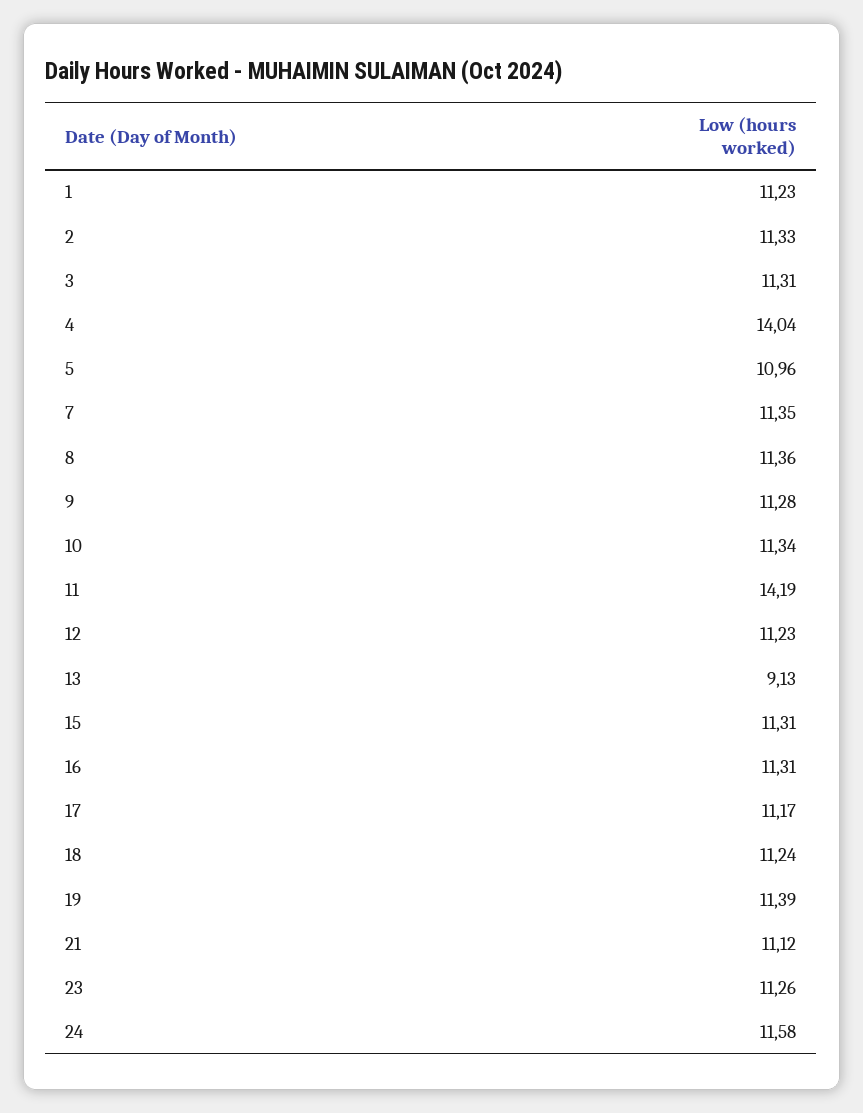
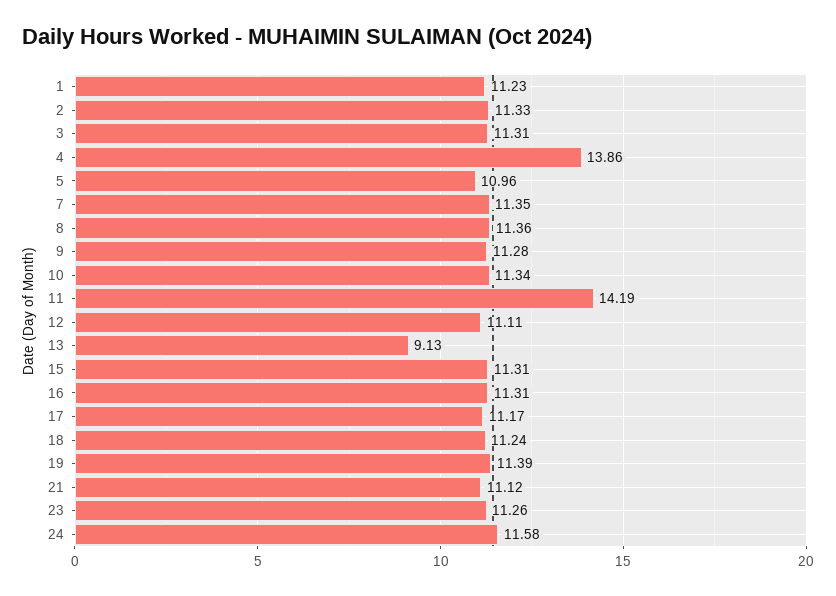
  {
    "1": 11.23,
    "2": 11.33,
    "3": 11.31,
-   "4": 14.04,
+   "4": 13.86,
    "5": 10.96,
    "7": 11.35,
    "8": 11.36,
    "9": 11.28,
    "10": 11.34,
    "11": 14.19,
-   "12": 11.23,
+   "12": 11.11,
    "13": 9.13,
    "15": 11.31,
    "16": 11.31,
    "17": 11.17,
    "18": 11.24,
    "19": 11.39,
    "21": 11.12,
    "23": 11.26,
    "24": 11.58
  }

